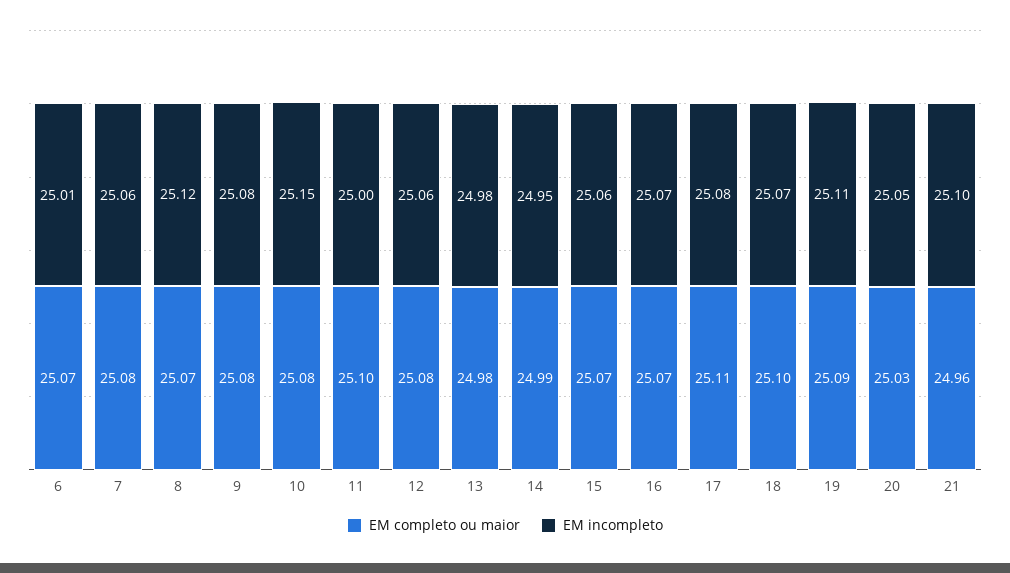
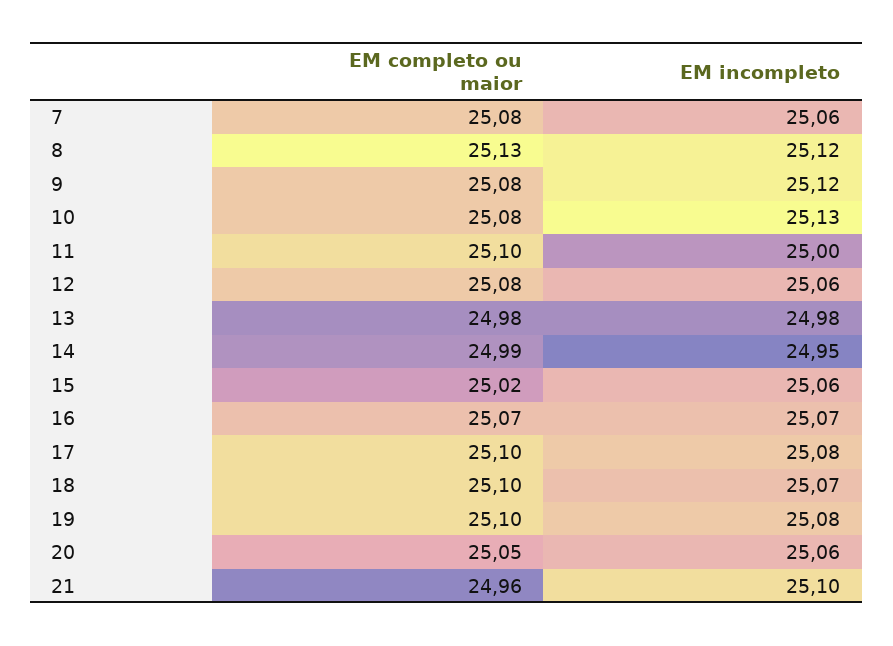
  {
    "EM completo ou maior": {
-     "6": 25.07,
      "7": 25.08,
-     "8": 25.07,
+     "8": 25.13,
      "9": 25.08,
      "10": 25.08,
      "11": 25.1,
      "12": 25.08,
      "13": 24.98,
      "14": 24.99,
-     "15": 25.07,
+     "15": 25.02,
      "16": 25.07,
-     "17": 25.11,
+     "17": 25.1,
      "18": 25.1,
-     "19": 25.09,
+     "19": 25.1,
-     "20": 25.03,
+     "20": 25.05,
      "21": 24.96
    },
    "EM incompleto": {
-     "6": 25.01,
      "7": 25.06,
      "8": 25.12,
-     "9": 25.08,
+     "9": 25.12,
-     "10": 25.15,
+     "10": 25.13,
      "11": 25,
      "12": 25.06,
      "13": 24.98,
      "14": 24.95,
      "15": 25.06,
      "16": 25.07,
      "17": 25.08,
      "18": 25.07,
-     "19": 25.11,
+     "19": 25.08,
-     "20": 25.05,
+     "20": 25.06,
      "21": 25.1
    }
  }

